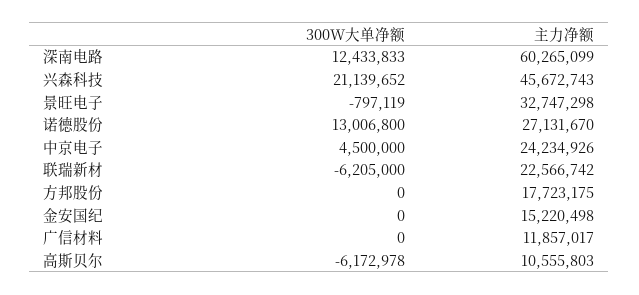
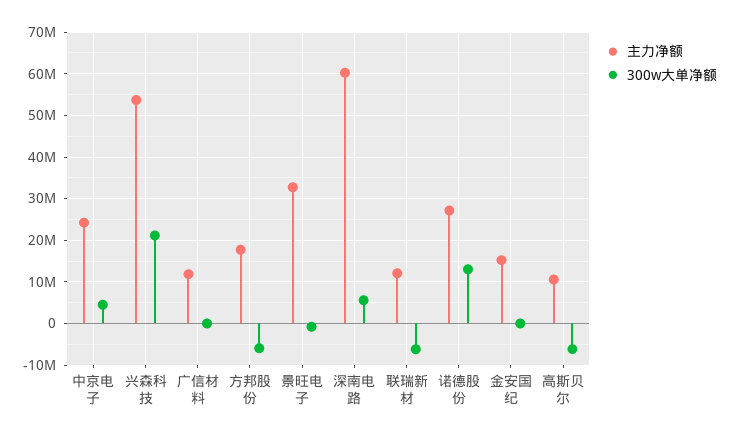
  {
    "300W大单净额": {
-     "深南电路": 12433833,
+     "深南电路": 6000000,
      "兴森科技": 21139652,
      "景旺电子": -797119,
      "诺德股份": 13006800,
      "中京电子": 4500000,
      "联瑞新材": -6205000,
-     "方邦股份": 0,
+     "方邦股份": -6000000,
      "金安国纪": 0,
      "广信材料": 0,
      "高斯贝尔": -6172978
    },
    "主力净额": {
      "深南电路": 60265099,
-     "兴森科技": 45672743,
+     "兴森科技": 54000000,
      "景旺电子": 32747298,
      "诺德股份": 27131670,
      "中京电子": 24234926,
-     "联瑞新材": 22566742,
+     "联瑞新材": 12000000,
      "方邦股份": 17723175,
      "金安国纪": 15220498,
      "广信材料": 11857017,
      "高斯贝尔": 10555803
    }
  }

